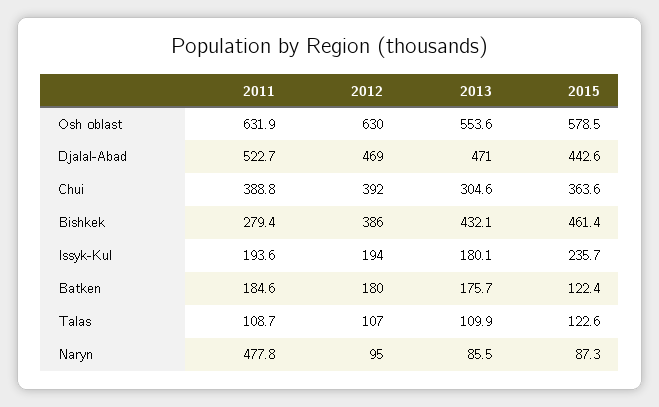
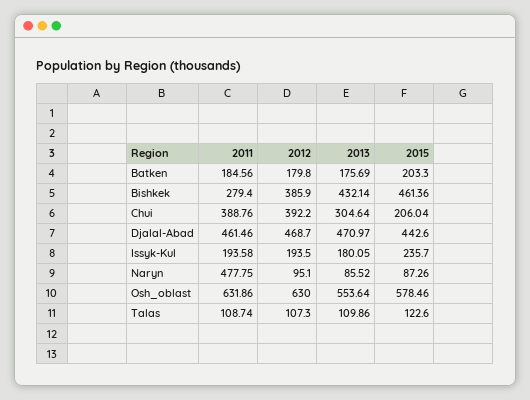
  {
    "2011": {
      "Osh oblast": 631.86,
-     "Djalal-Abad": 522.7,
+     "Djalal-Abad": 461.46,
      "Chui": 388.76,
      "Bishkek": 279.4,
      "Issyk-Kul": 193.58,
      "Batken": 184.56,
      "Talas": 108.74,
      "Naryn": 477.75
    },
    "2012": {
      "Osh oblast": 630,
      "Djalal-Abad": 468.7,
      "Chui": 392.2,
      "Bishkek": 385.9,
      "Issyk-Kul": 193.5,
      "Batken": 179.8,
      "Talas": 107.3,
      "Naryn": 95.1
    },
    "2013": {
      "Osh oblast": 553.64,
      "Djalal-Abad": 470.97,
      "Chui": 304.64,
      "Bishkek": 432.14,
      "Issyk-Kul": 180.05,
      "Batken": 175.69,
      "Talas": 109.86,
      "Naryn": 85.52
    },
    "2015": {
      "Osh oblast": 578.46,
      "Djalal-Abad": 442.6,
-     "Chui": 363.6,
+     "Chui": 206.04,
      "Bishkek": 461.36,
      "Issyk-Kul": 235.7,
-     "Batken": 122.4,
+     "Batken": 203.3,
      "Talas": 122.6,
      "Naryn": 87.26
    }
  }

